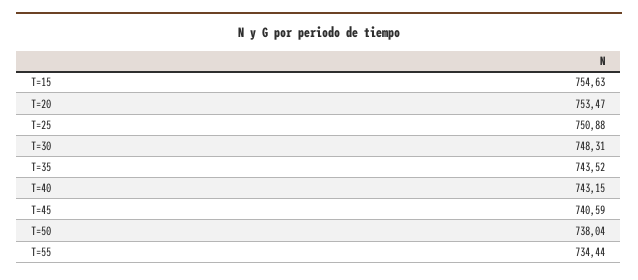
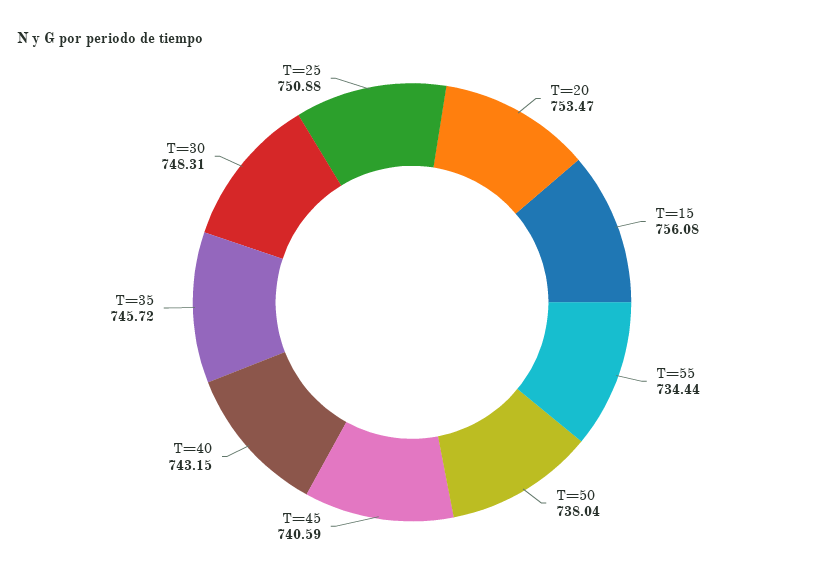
  {
-   "T=15": 754.63,
+   "T=15": 756.08,
    "T=20": 753.47,
    "T=25": 750.88,
    "T=30": 748.31,
-   "T=35": 743.52,
+   "T=35": 745.72,
    "T=40": 743.15,
    "T=45": 740.59,
    "T=50": 738.04,
    "T=55": 734.44
  }

